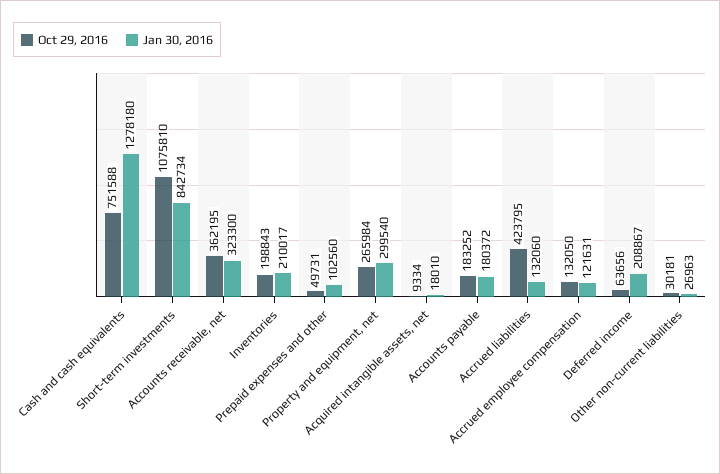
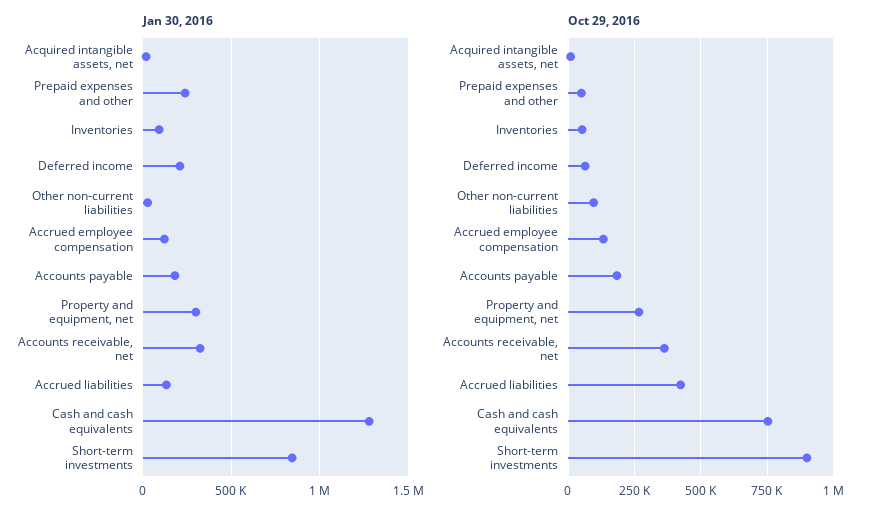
  {
    "Oct 29, 2016": {
      "Cash and cash equivalents": 751588,
-     "Short-term investments": 1075810,
+     "Short-term investments": 900000,
      "Accounts receivable, net": 362195,
-     "Inventories": 198843,
+     "Inventories": 50000,
      "Prepaid expenses and other": 49731,
      "Property and equipment, net": 265984,
      "Acquired intangible assets, net": 9334,
      "Accounts payable": 183252,
      "Accrued liabilities": 423795,
      "Accrued employee compensation": 132050,
      "Deferred income": 63656,
-     "Other non-current liabilities": 30181
+     "Other non-current liabilities": 100000
    },
    "Jan 30, 2016": {
      "Cash and cash equivalents": 1278180,
      "Short-term investments": 842734,
      "Accounts receivable, net": 323300,
-     "Inventories": 210017,
+     "Inventories": 100000,
-     "Prepaid expenses and other": 102560,
+     "Prepaid expenses and other": 250000,
      "Property and equipment, net": 299540,
      "Acquired intangible assets, net": 18010,
      "Accounts payable": 180372,
      "Accrued liabilities": 132060,
      "Accrued employee compensation": 121631,
      "Deferred income": 208867,
      "Other non-current liabilities": 26963
    }
  }

